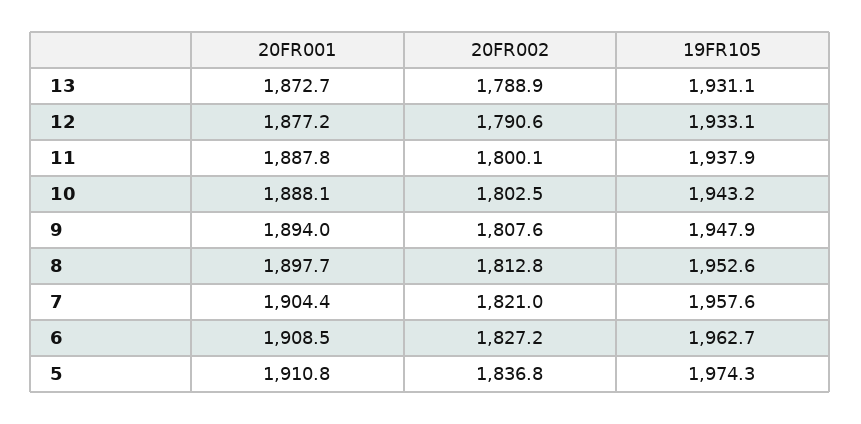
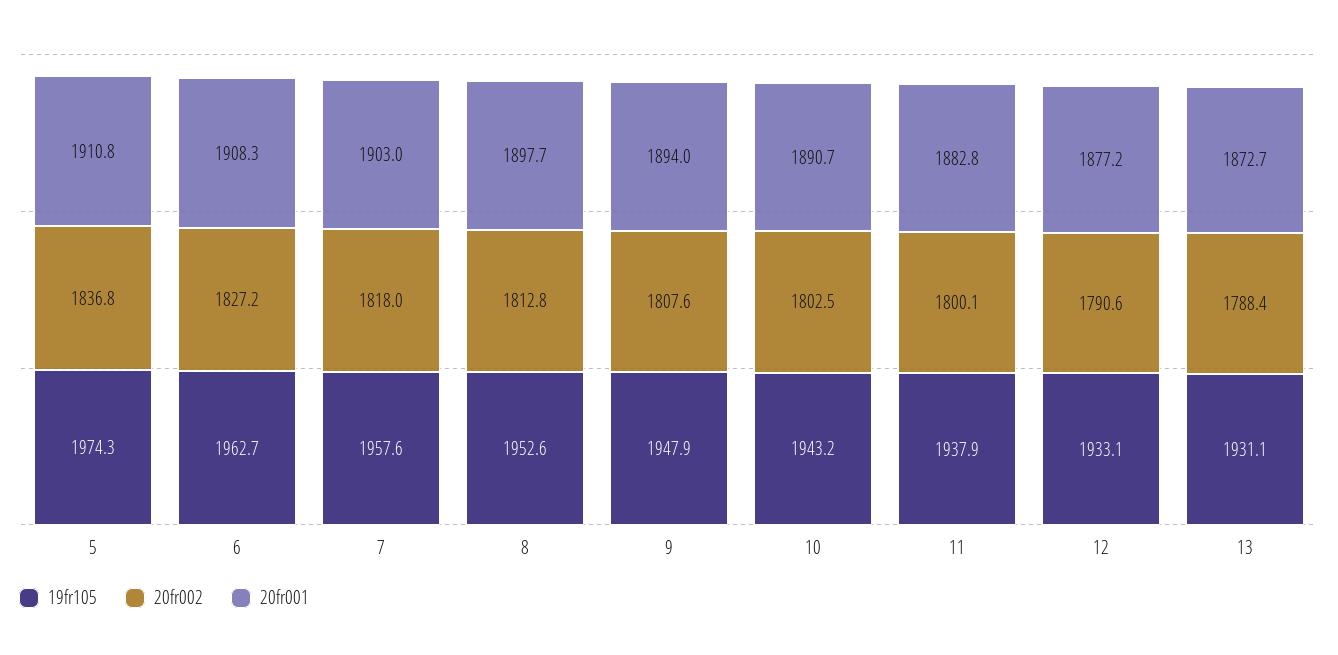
  {
    "20FR001": {
      "13": 1872.7,
      "12": 1877.2,
-     "11": 1887.8,
+     "11": 1882.8,
-     "10": 1888.1,
+     "10": 1890.7,
      "9": 1894,
      "8": 1897.7,
-     "7": 1904.4,
+     "7": 1903,
-     "6": 1908.5,
+     "6": 1908.3,
      "5": 1910.8
    },
    "20FR002": {
-     "13": 1788.9,
+     "13": 1788.4,
      "12": 1790.6,
      "11": 1800.1,
      "10": 1802.5,
      "9": 1807.6,
      "8": 1812.8,
-     "7": 1821,
+     "7": 1818,
      "6": 1827.2,
      "5": 1836.8
    },
    "19FR105": {
      "13": 1931.1,
      "12": 1933.1,
      "11": 1937.9,
      "10": 1943.2,
      "9": 1947.9,
      "8": 1952.6,
      "7": 1957.6,
      "6": 1962.7,
      "5": 1974.3
    }
  }

